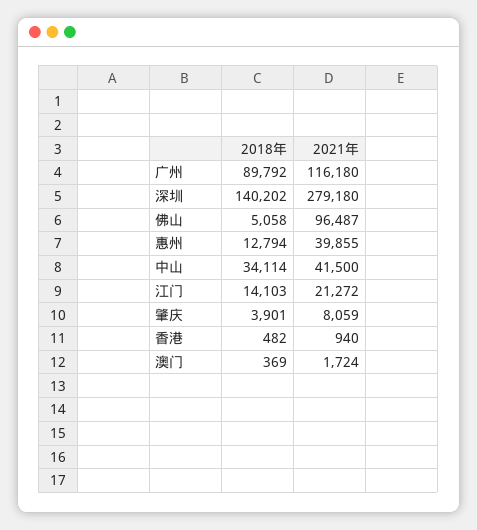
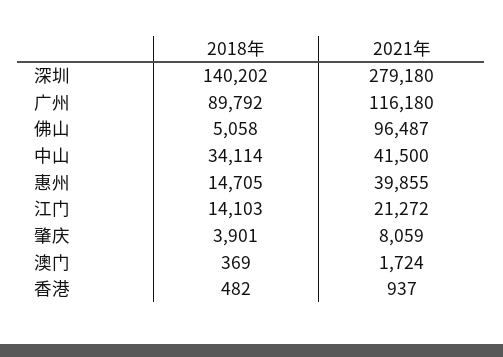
  {
    "2018年": {
      "广州": 89792,
      "深圳": 140202,
      "佛山": 5058,
-     "惠州": 12794,
+     "惠州": 14705,
      "中山": 34114,
      "江门": 14103,
      "肇庆": 3901,
      "香港": 482,
      "澳门": 369
    },
    "2021年": {
      "广州": 116180,
      "深圳": 279180,
      "佛山": 96487,
      "惠州": 39855,
      "中山": 41500,
      "江门": 21272,
      "肇庆": 8059,
-     "香港": 940,
+     "香港": 937,
      "澳门": 1724
    }
  }

